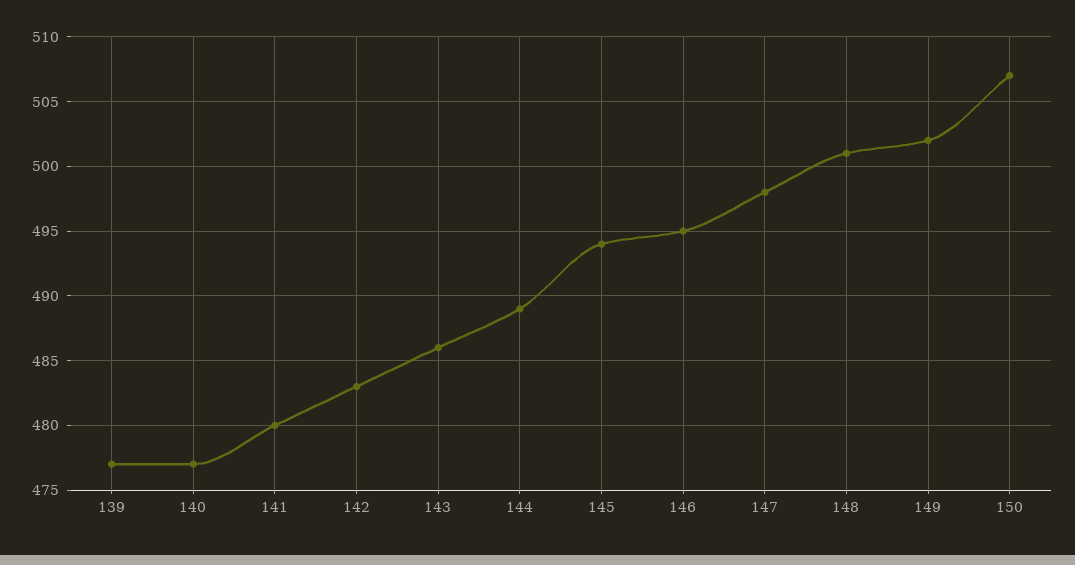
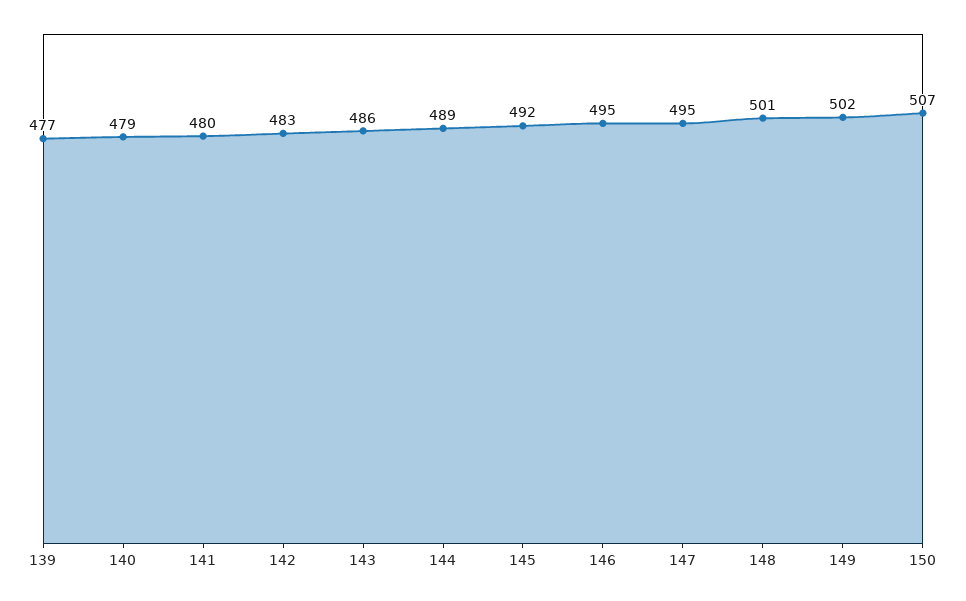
  {
    "139": 477,
-   "140": 477,
+   "140": 479,
    "141": 480,
    "142": 483,
    "143": 486,
    "144": 489,
-   "145": 494,
+   "145": 492,
    "146": 495,
-   "147": 498,
+   "147": 495,
    "148": 501,
    "149": 502,
    "150": 507
  }

